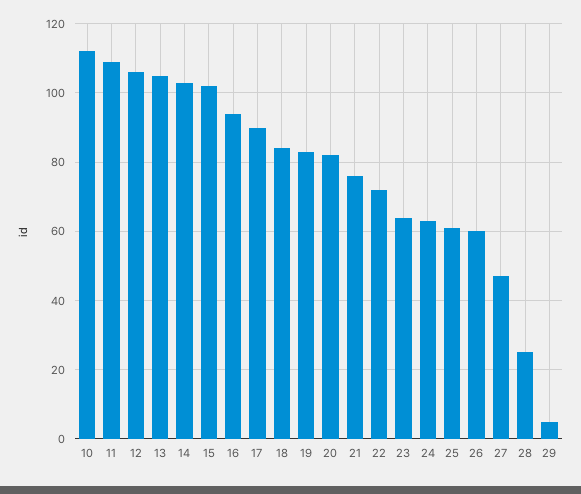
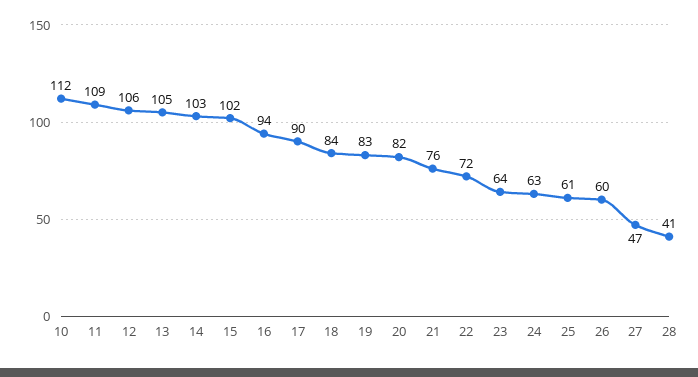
  {
    "10": 112,
    "11": 109,
    "12": 106,
    "13": 105,
    "14": 103,
    "15": 102,
    "16": 94,
    "17": 90,
    "18": 84,
    "19": 83,
    "20": 82,
    "21": 76,
    "22": 72,
    "23": 64,
    "24": 63,
    "25": 61,
    "26": 60,
    "27": 47,
-   "28": 25,
+   "28": 41
-   "29": 5
  }

